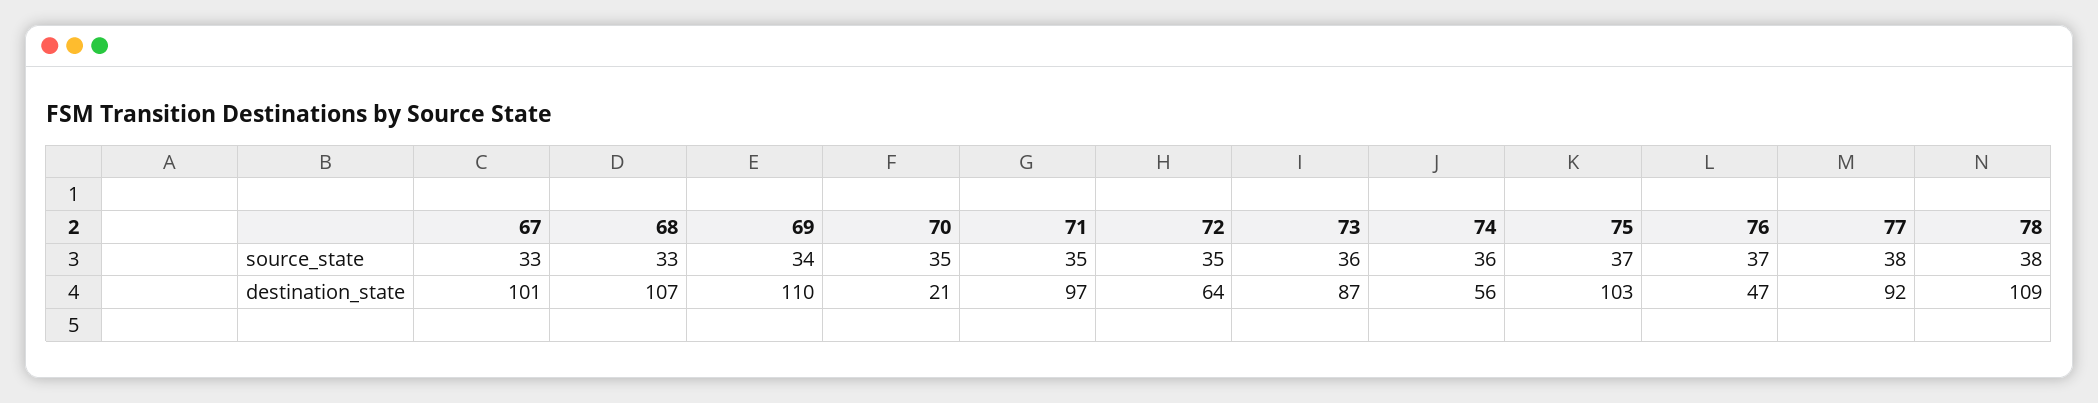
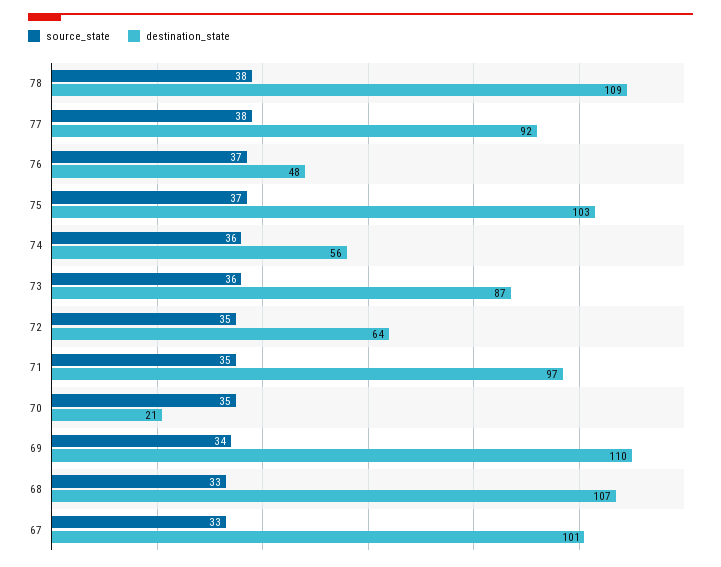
  {
    "source_state": {
      "67": 33,
      "68": 33,
      "69": 34,
      "70": 35,
      "71": 35,
      "72": 35,
      "73": 36,
      "74": 36,
      "75": 37,
      "76": 37,
      "77": 38,
      "78": 38
    },
    "destination_state": {
      "67": 101,
      "68": 107,
      "69": 110,
      "70": 21,
      "71": 97,
      "72": 64,
      "73": 87,
      "74": 56,
      "75": 103,
-     "76": 47,
+     "76": 48,
      "77": 92,
      "78": 109
    }
  }

